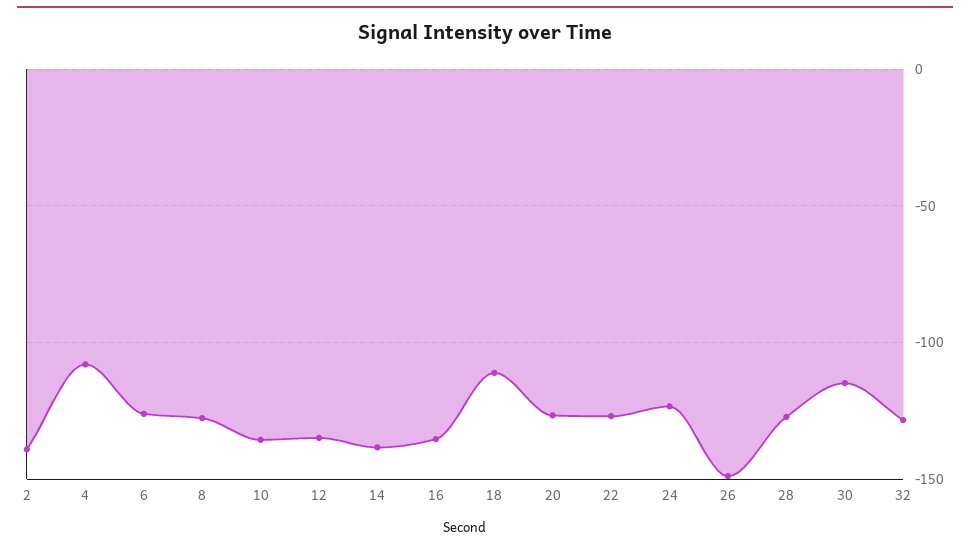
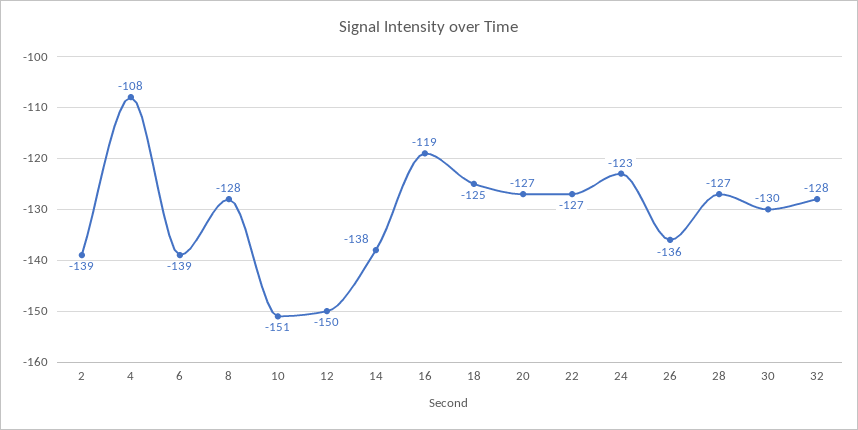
  {
    "2": -139,
    "4": -108,
-   "6": -125,
+   "6": -139,
    "8": -128,
-   "10": -135,
+   "10": -151,
-   "12": -135,
+   "12": -150,
    "14": -138,
-   "16": -135,
+   "16": -119,
-   "18": -110,
+   "18": -125,
    "20": -127,
    "22": -127,
    "24": -123,
-   "26": -150,
+   "26": -136,
    "28": -127,
-   "30": -115,
+   "30": -130,
    "32": -128
  }

